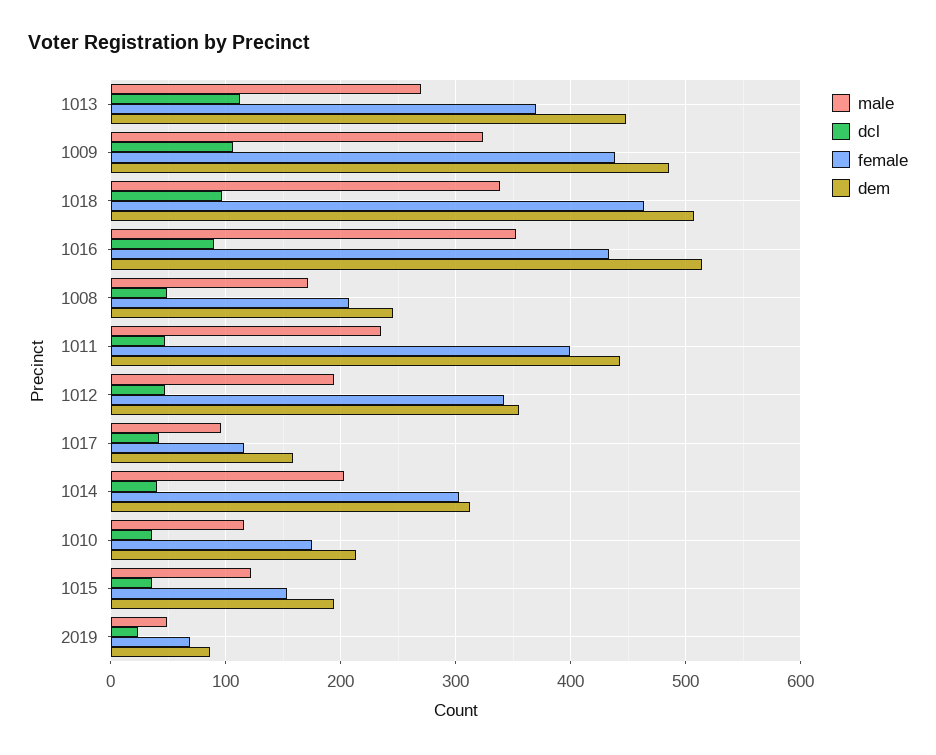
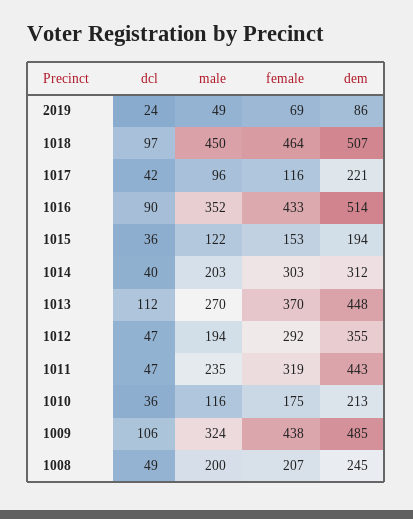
  {
    "male": {
      "1013": 270,
      "1009": 324,
-     "1018": 340,
+     "1018": 450,
      "1016": 352,
-     "1008": 170,
+     "1008": 200,
      "1011": 235,
      "1012": 194,
      "1017": 96,
      "1014": 203,
      "1010": 116,
      "1015": 122,
      "2019": 49
    },
    "dcl": {
      "1013": 112,
      "1009": 106,
      "1018": 97,
      "1016": 90,
      "1008": 49,
      "1011": 47,
      "1012": 47,
      "1017": 42,
      "1014": 40,
      "1010": 36,
      "1015": 36,
      "2019": 24
    },
    "female": {
      "1013": 370,
      "1009": 438,
      "1018": 464,
      "1016": 433,
      "1008": 207,
-     "1011": 400,
+     "1011": 319,
-     "1012": 340,
+     "1012": 292,
      "1017": 116,
      "1014": 303,
      "1010": 175,
      "1015": 153,
      "2019": 69
    },
    "dem": {
      "1013": 448,
      "1009": 485,
      "1018": 507,
      "1016": 514,
      "1008": 245,
      "1011": 443,
      "1012": 355,
-     "1017": 160,
+     "1017": 221,
      "1014": 312,
      "1010": 213,
      "1015": 194,
      "2019": 86
    }
  }

